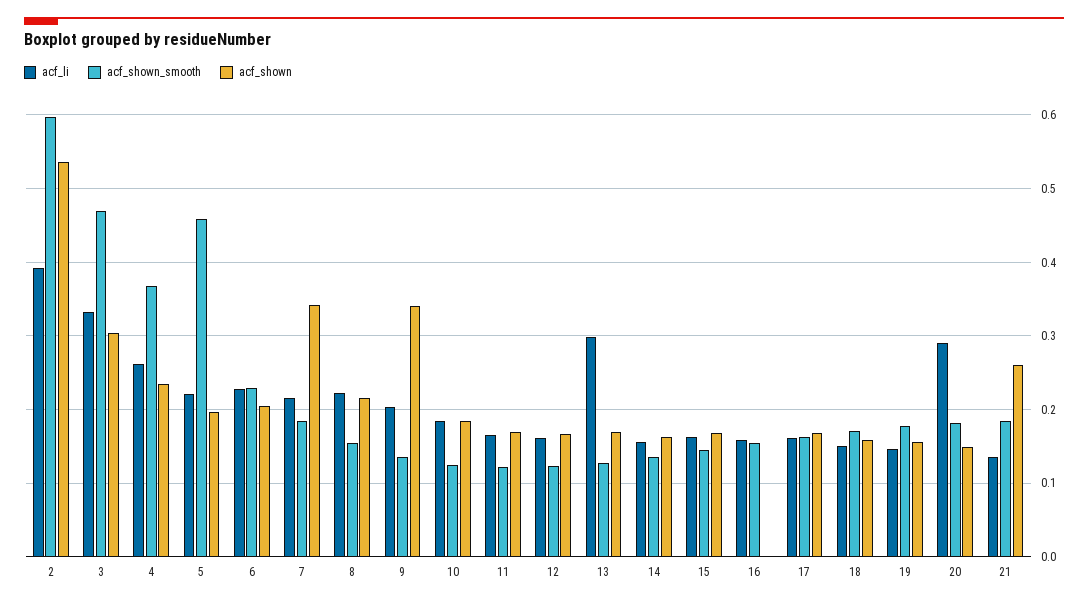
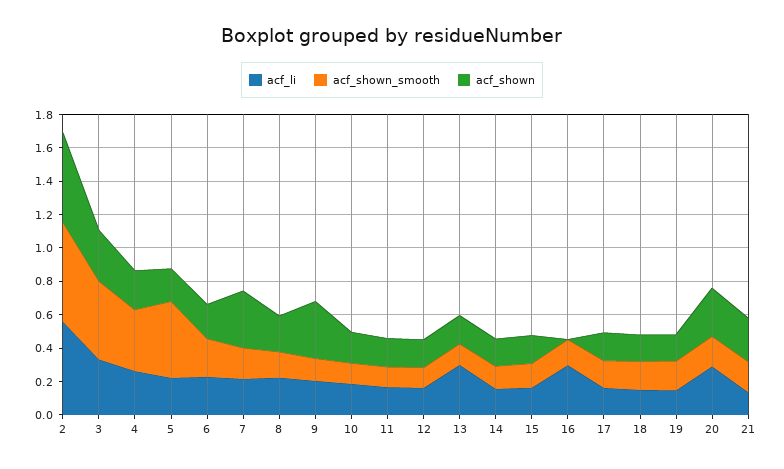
  {
    "acf_li": {
-     "2": 0.39,
+     "2": 0.55,
      "3": 0.33,
      "4": 0.26,
      "5": 0.22,
      "6": 0.23,
      "7": 0.22,
      "8": 0.22,
      "9": 0.2,
      "10": 0.19,
      "11": 0.17,
      "12": 0.16,
      "13": 0.3,
      "14": 0.16,
      "15": 0.16,
-     "16": 0.16,
+     "16": 0.3,
      "17": 0.16,
      "18": 0.15,
      "19": 0.15,
      "20": 0.29,
      "21": 0.14
    },
    "acf_shown_smooth": {
      "2": 0.6,
      "3": 0.47,
      "4": 0.37,
      "5": 0.46,
      "6": 0.23,
      "7": 0.19,
      "8": 0.16,
      "9": 0.14,
      "10": 0.13,
      "11": 0.12,
      "12": 0.12,
      "13": 0.13,
      "14": 0.14,
      "15": 0.15,
      "16": 0.15,
      "17": 0.16,
      "18": 0.17,
      "19": 0.18,
      "20": 0.18,
      "21": 0.19
    },
    "acf_shown": {
      "2": 0.54,
      "3": 0.3,
      "4": 0.23,
      "5": 0.2,
      "6": 0.21,
      "7": 0.34,
      "8": 0.22,
      "9": 0.34,
      "10": 0.19,
      "11": 0.17,
      "12": 0.17,
      "13": 0.17,
      "14": 0.16,
      "15": 0.17,
      "16": 0,
      "17": 0.17,
      "18": 0.16,
      "19": 0.16,
-     "20": 0.15,
+     "20": 0.3,
      "21": 0.26
    }
  }

